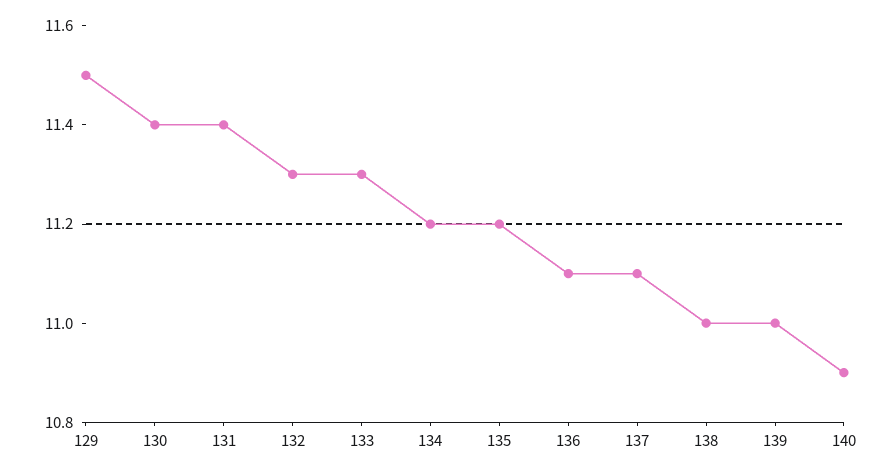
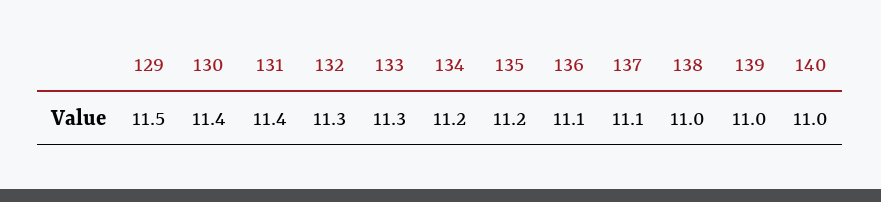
  {
    "129": 11.5,
    "130": 11.4,
    "131": 11.4,
    "132": 11.3,
    "133": 11.3,
    "134": 11.2,
    "135": 11.2,
    "136": 11.1,
    "137": 11.1,
    "138": 11,
    "139": 11,
-   "140": 10.9
+   "140": 11
  }

